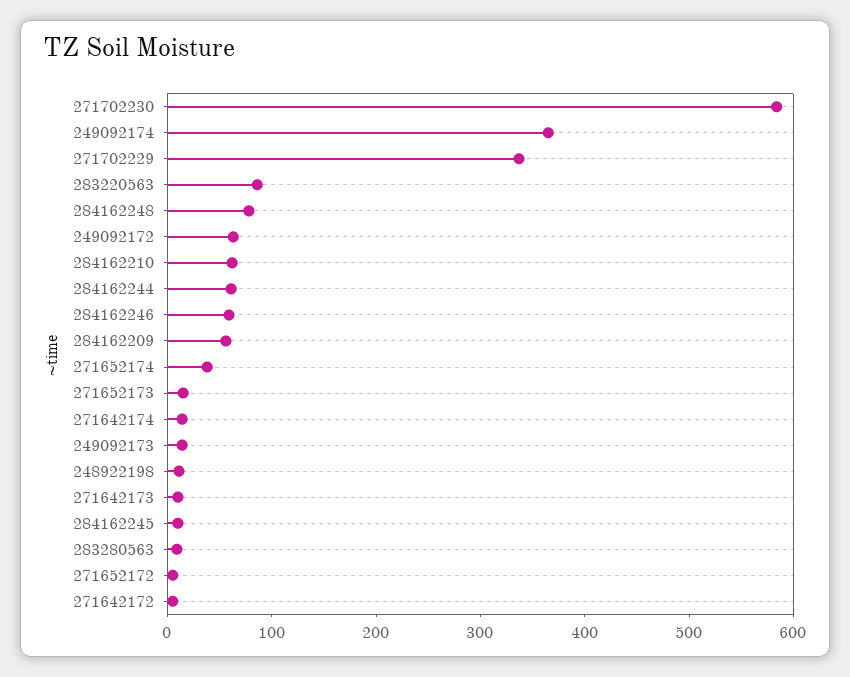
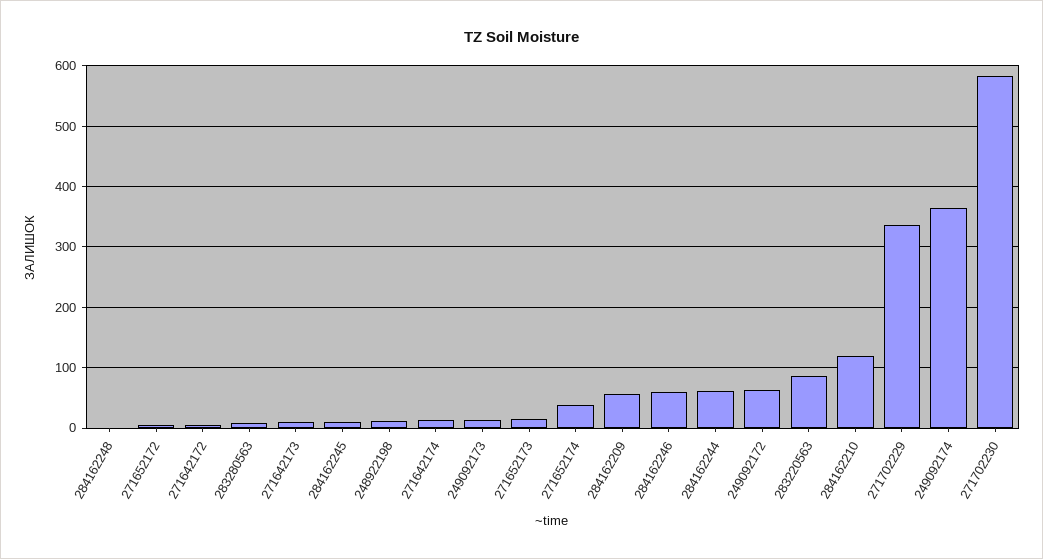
  {
    "271702230": 580,
    "249092174": 370,
    "271702229": 340,
    "283220563": 90,
-   "284162248": 80,
+   "284162248": 0,
    "249092172": 60,
-   "284162210": 60,
+   "284162210": 120,
    "284162244": 60,
    "284162246": 60,
    "284162209": 60,
    "271652174": 40,
    "271652173": 20,
    "271642174": 10,
    "249092173": 10,
    "248922198": 10,
    "271642173": 10,
    "284162245": 10,
    "283280563": 10,
    "271652172": 10,
    "271642172": 10
  }

